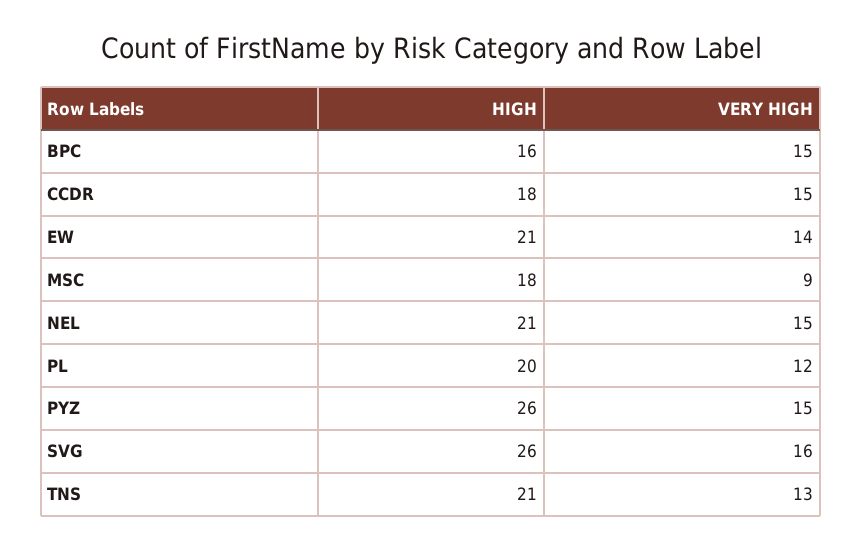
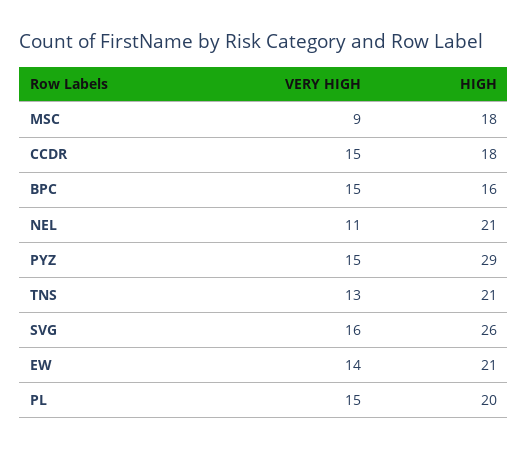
  {
    "HIGH": {
      "BPC": 16,
      "CCDR": 18,
      "EW": 21,
      "MSC": 18,
      "NEL": 21,
      "PL": 20,
-     "PYZ": 26,
+     "PYZ": 29,
      "SVG": 26,
      "TNS": 21
    },
    "VERY HIGH": {
      "BPC": 15,
      "CCDR": 15,
      "EW": 14,
      "MSC": 9,
-     "NEL": 15,
+     "NEL": 11,
-     "PL": 12,
+     "PL": 15,
      "PYZ": 15,
      "SVG": 16,
      "TNS": 13
    }
  }

